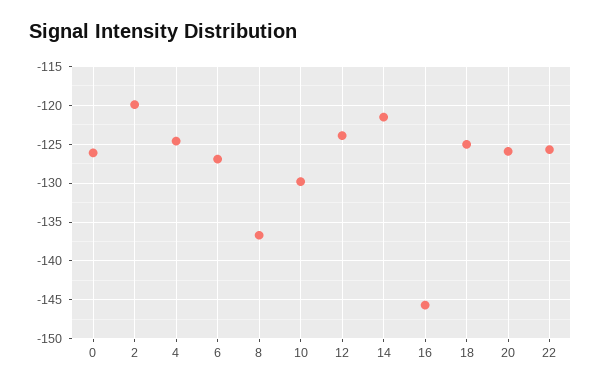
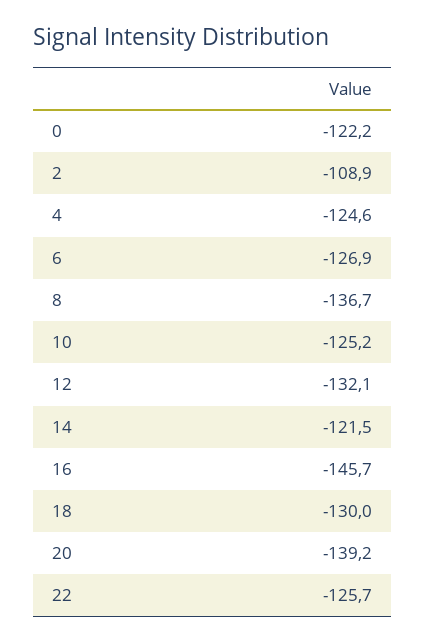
  {
-   "0": -126,
+   "0": -122.2,
-   "2": -120,
+   "2": -108.9,
    "4": -124.6,
    "6": -126.9,
    "8": -136.7,
-   "10": -130,
+   "10": -125.2,
-   "12": -124,
+   "12": -132.1,
    "14": -121.5,
    "16": -145.7,
-   "18": -125,
+   "18": -130,
-   "20": -126,
+   "20": -139.2,
    "22": -125.7
  }

